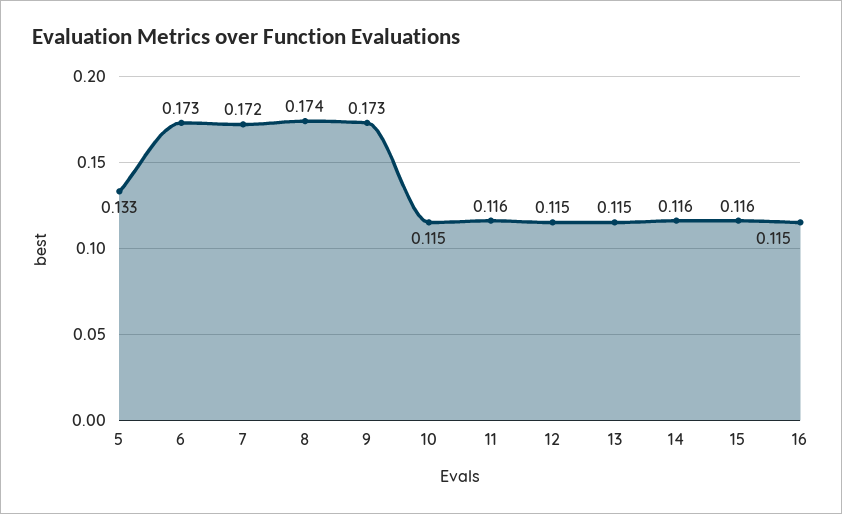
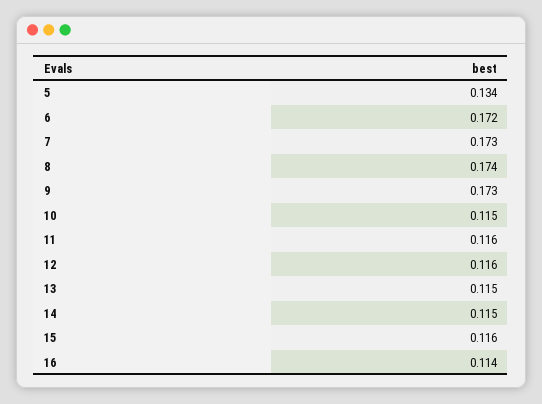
  {
-   "5": 0.133,
+   "5": 0.134,
-   "6": 0.173,
+   "6": 0.172,
-   "7": 0.172,
+   "7": 0.173,
    "8": 0.174,
    "9": 0.173,
    "10": 0.115,
    "11": 0.116,
-   "12": 0.115,
+   "12": 0.116,
    "13": 0.115,
-   "14": 0.116,
+   "14": 0.115,
    "15": 0.116,
-   "16": 0.115
+   "16": 0.114
  }

